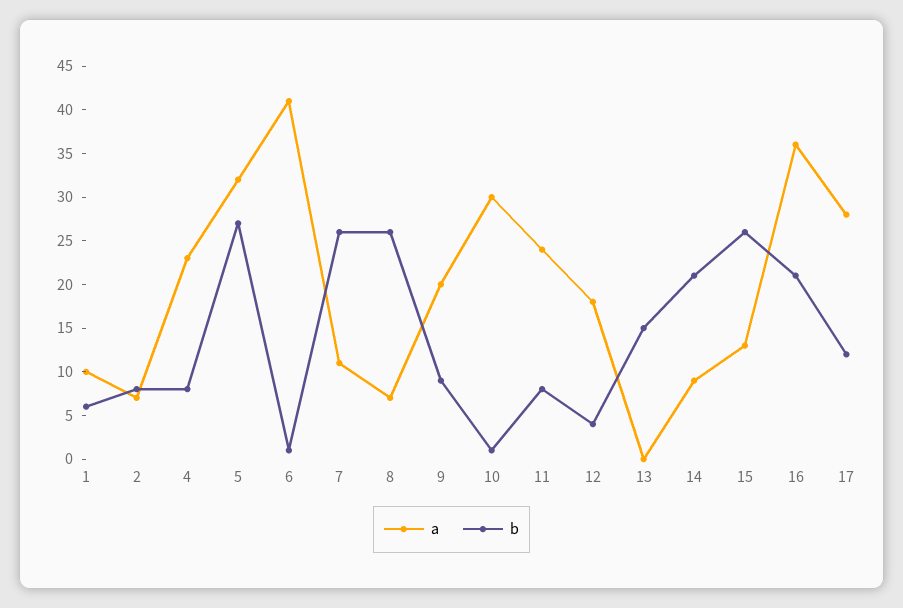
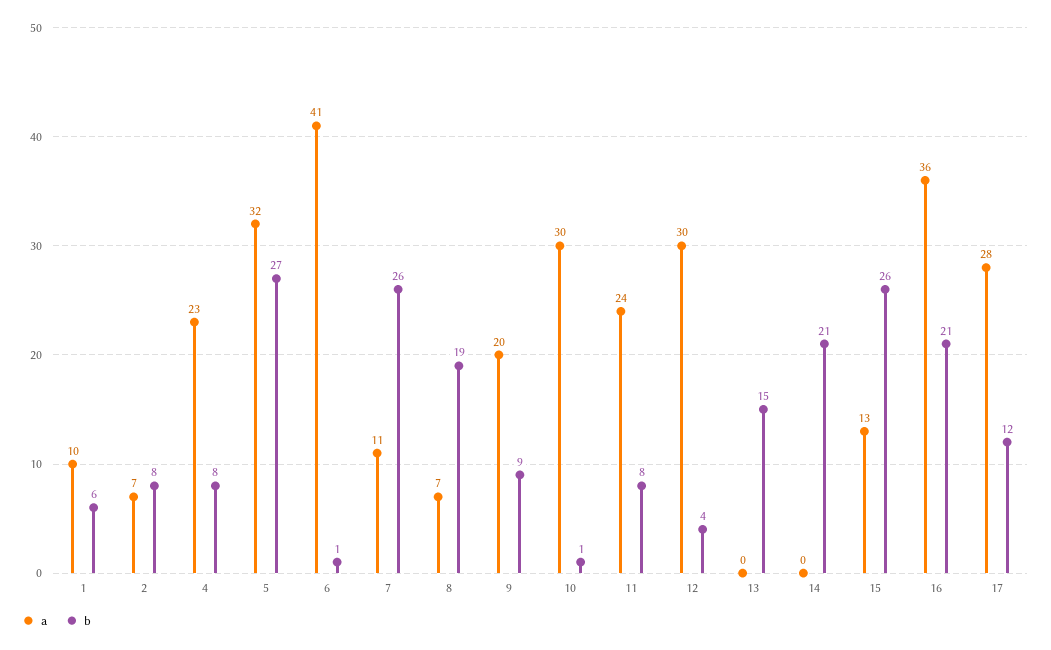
  {
    "a": {
      "1": 10,
      "2": 7,
      "4": 23,
      "5": 32,
      "6": 41,
      "7": 11,
      "8": 7,
      "9": 20,
      "10": 30,
      "11": 24,
-     "12": 18,
+     "12": 30,
      "13": 0,
-     "14": 9,
+     "14": 0,
      "15": 13,
      "16": 36,
      "17": 28
    },
    "b": {
      "1": 6,
      "2": 8,
      "4": 8,
      "5": 27,
      "6": 1,
      "7": 26,
-     "8": 26,
+     "8": 19,
      "9": 9,
      "10": 1,
      "11": 8,
      "12": 4,
      "13": 15,
      "14": 21,
      "15": 26,
      "16": 21,
      "17": 12
    }
  }

